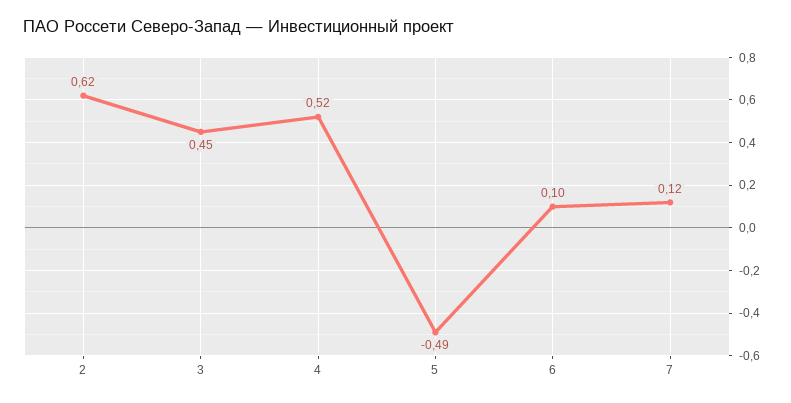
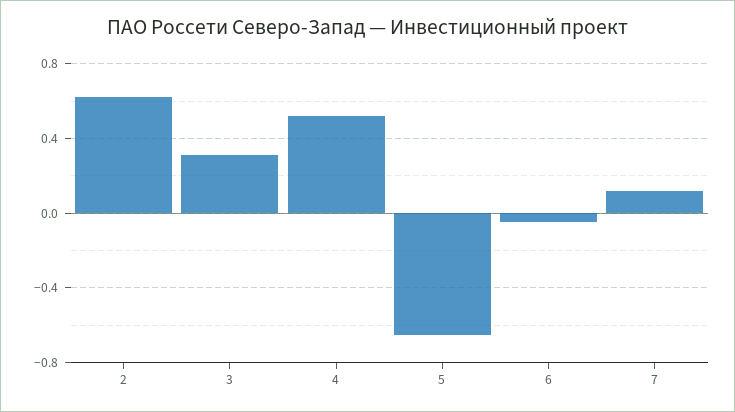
  {
    "2": 0.62,
-   "3": 0.45,
+   "3": 0.3,
    "4": 0.52,
-   "5": -0.49,
+   "5": -0.65,
-   "6": 0.1,
+   "6": -0.05,
    "7": 0.12
  }

